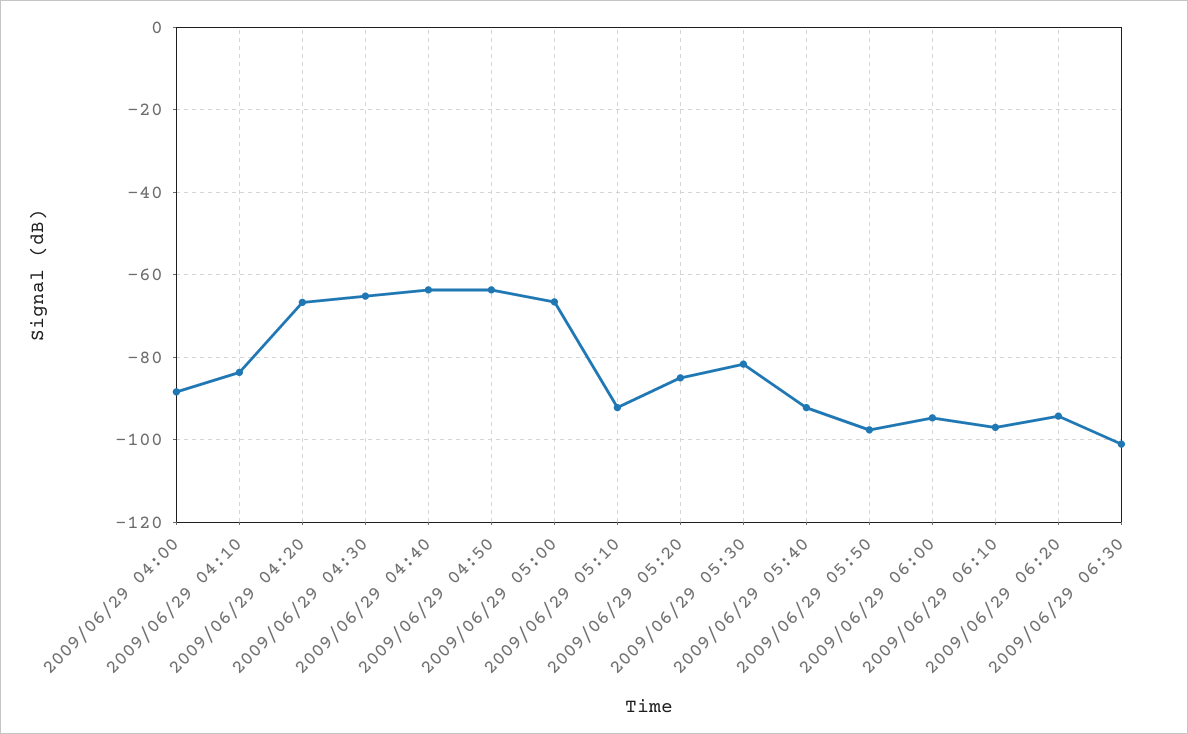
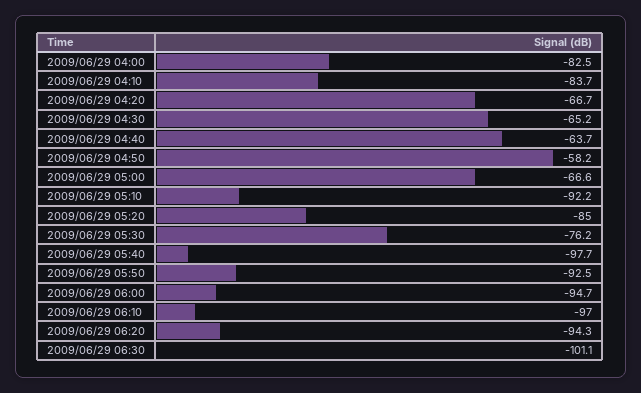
  {
-   "2009/06/29 04:00": -88,
+   "2009/06/29 04:00": -82.5,
    "2009/06/29 04:10": -83.7,
    "2009/06/29 04:20": -66.7,
    "2009/06/29 04:30": -65.2,
    "2009/06/29 04:40": -63.7,
-   "2009/06/29 04:50": -64,
+   "2009/06/29 04:50": -58.2,
    "2009/06/29 05:00": -66.6,
    "2009/06/29 05:10": -92.2,
    "2009/06/29 05:20": -85,
-   "2009/06/29 05:30": -82,
+   "2009/06/29 05:30": -76.2,
-   "2009/06/29 05:40": -92,
+   "2009/06/29 05:40": -97.7,
-   "2009/06/29 05:50": -98,
+   "2009/06/29 05:50": -92.5,
    "2009/06/29 06:00": -94.7,
    "2009/06/29 06:10": -97,
    "2009/06/29 06:20": -94.3,
    "2009/06/29 06:30": -101.1
  }

